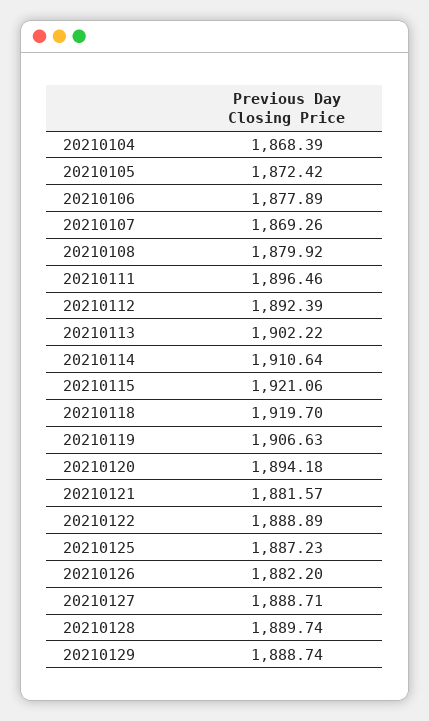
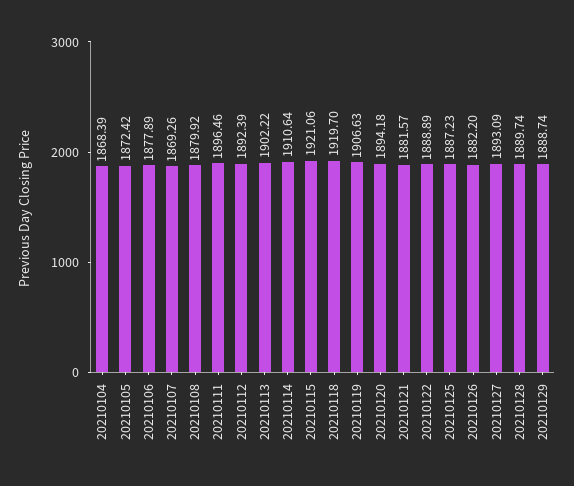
  {
    "20210104": 1868.39,
    "20210105": 1872.42,
    "20210106": 1877.89,
    "20210107": 1869.26,
    "20210108": 1879.92,
    "20210111": 1896.46,
    "20210112": 1892.39,
    "20210113": 1902.22,
    "20210114": 1910.64,
    "20210115": 1921.06,
    "20210118": 1919.7,
    "20210119": 1906.63,
    "20210120": 1894.18,
    "20210121": 1881.57,
    "20210122": 1888.89,
    "20210125": 1887.23,
    "20210126": 1882.2,
-   "20210127": 1888.71,
+   "20210127": 1893.09,
    "20210128": 1889.74,
    "20210129": 1888.74
  }

